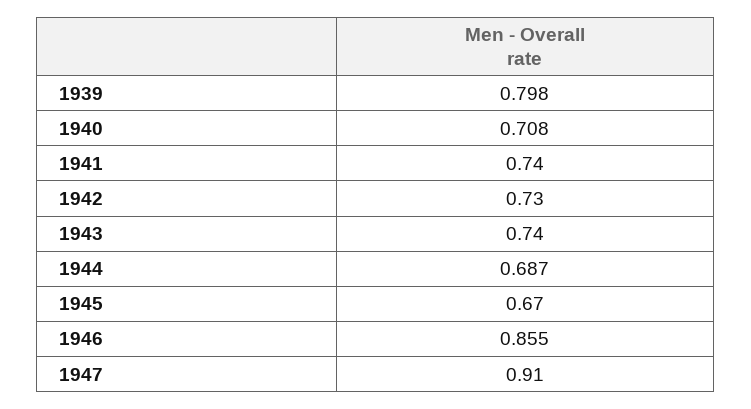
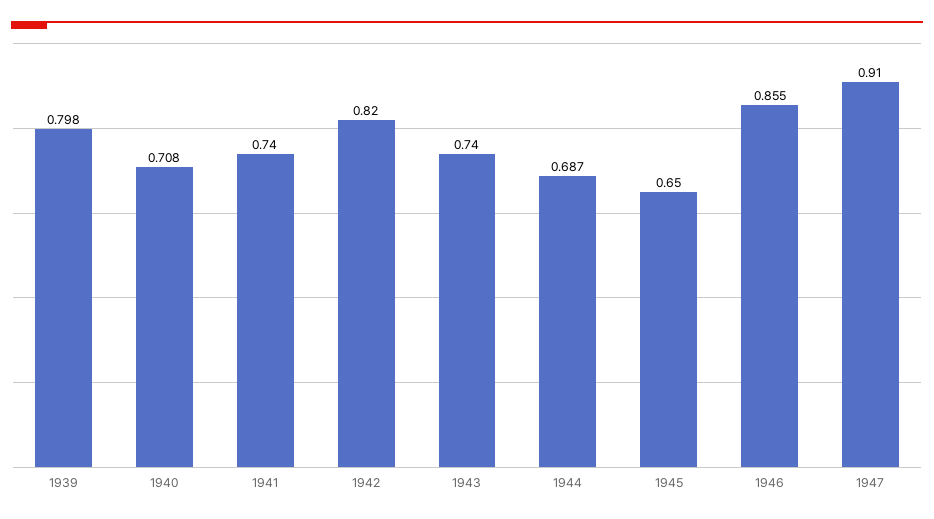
  {
    "1939": 0.798,
    "1940": 0.708,
    "1941": 0.74,
-   "1942": 0.73,
+   "1942": 0.82,
    "1943": 0.74,
    "1944": 0.687,
-   "1945": 0.67,
+   "1945": 0.65,
    "1946": 0.855,
    "1947": 0.91
  }

